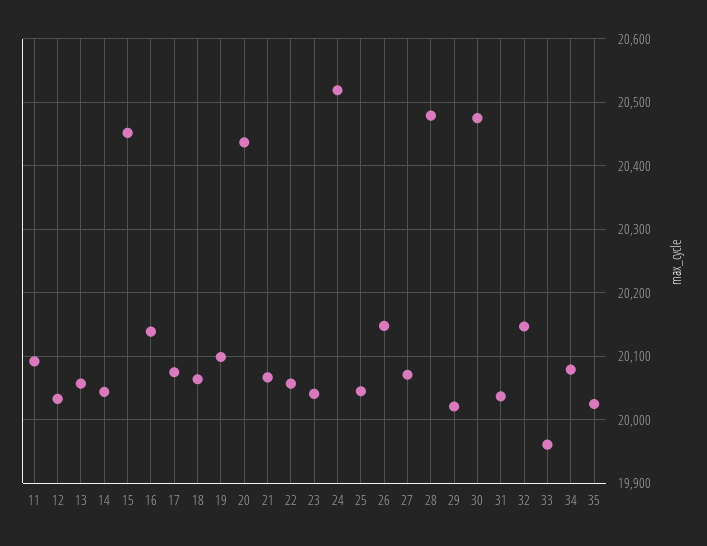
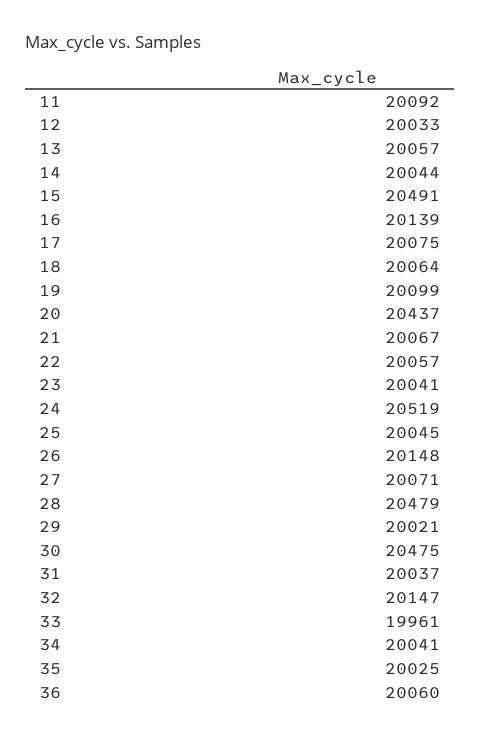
  {
    "11": 20092,
    "12": 20033,
    "13": 20057,
    "14": 20044,
-   "15": 20450,
+   "15": 20491,
    "16": 20139,
    "17": 20075,
    "18": 20064,
    "19": 20099,
    "20": 20437,
    "21": 20067,
    "22": 20057,
    "23": 20041,
    "24": 20519,
    "25": 20045,
    "26": 20148,
    "27": 20071,
    "28": 20479,
    "29": 20021,
    "30": 20475,
    "31": 20037,
    "32": 20147,
    "33": 19961,
-   "34": 20080,
+   "34": 20041,
-   "35": 20025
+   "35": 20025,
+   "36": 20060
  }

